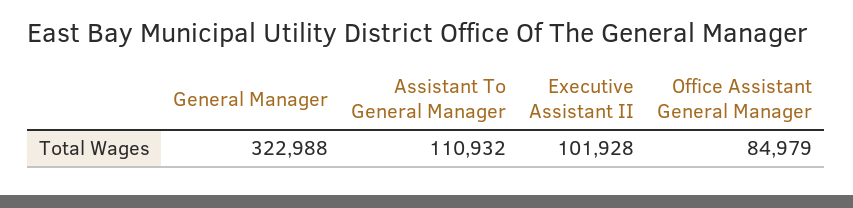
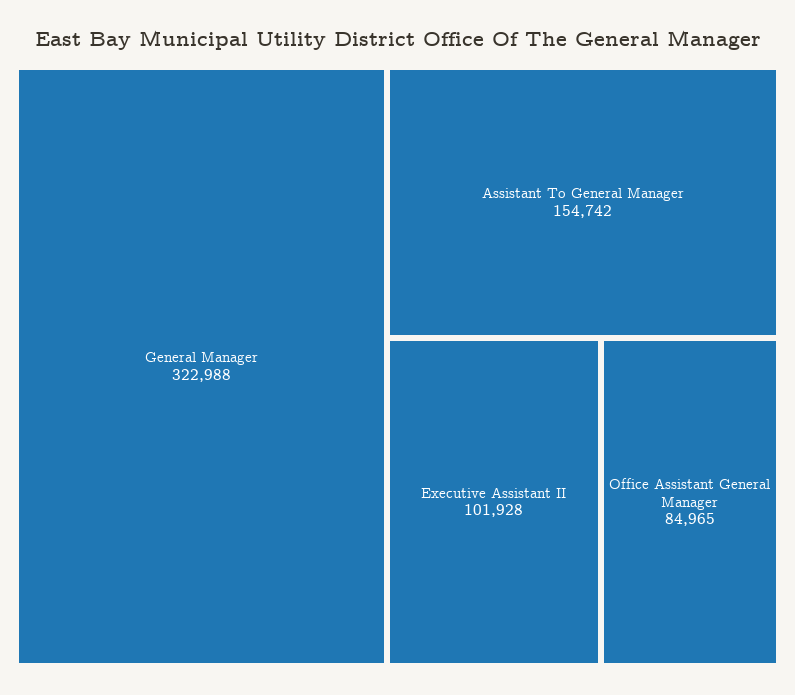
  {
    "General Manager": 322988,
-   "Assistant To General Manager": 110932,
+   "Assistant To General Manager": 154742,
    "Executive Assistant II": 101928,
-   "Office Assistant General Manager": 84979
+   "Office Assistant General Manager": 84965
  }

